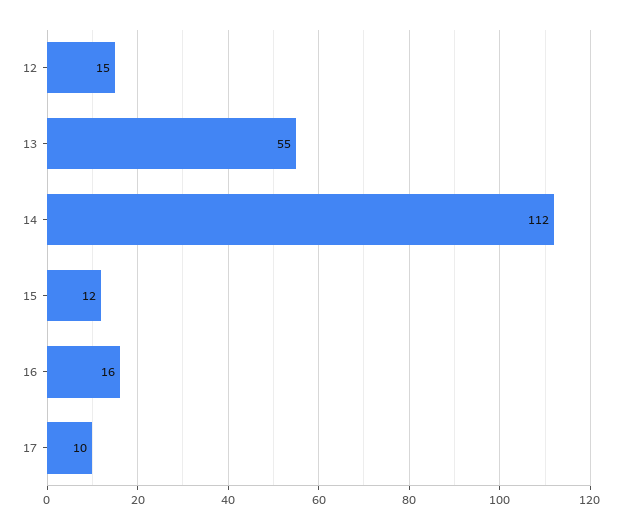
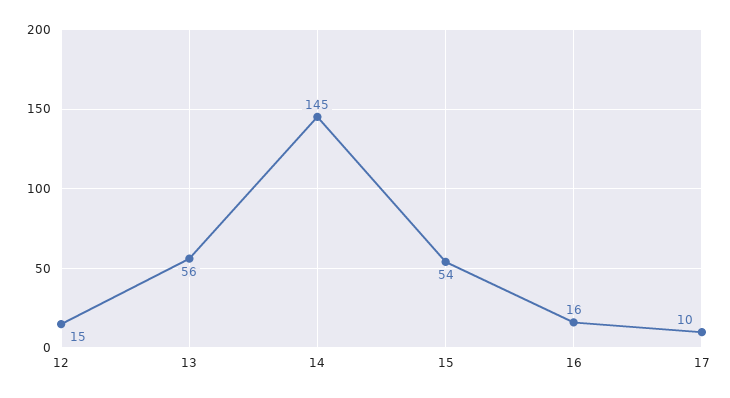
  {
    "12": 15,
-   "13": 55,
+   "13": 56,
-   "14": 112,
+   "14": 145,
-   "15": 12,
+   "15": 54,
    "16": 16,
    "17": 10
  }

